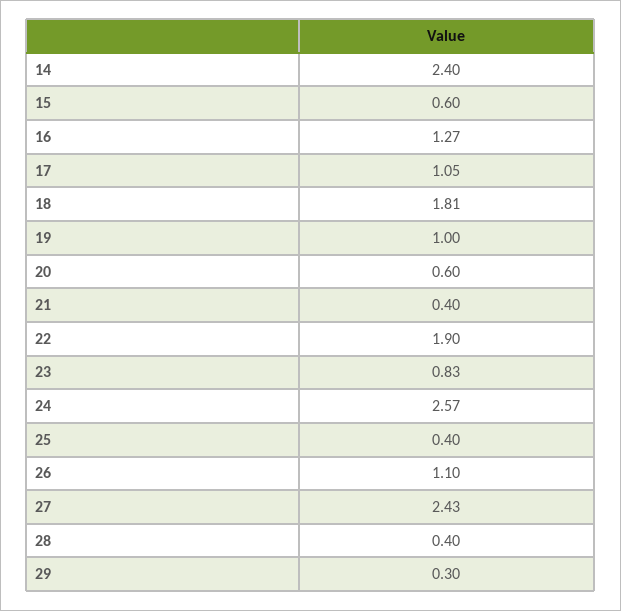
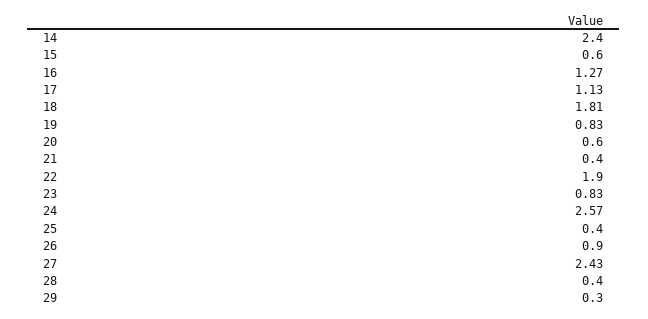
  {
    "14": 2.4,
    "15": 0.6,
    "16": 1.27,
-   "17": 1.05,
+   "17": 1.13,
    "18": 1.81,
-   "19": 1,
+   "19": 0.83,
    "20": 0.6,
    "21": 0.4,
    "22": 1.9,
    "23": 0.83,
    "24": 2.57,
    "25": 0.4,
-   "26": 1.1,
+   "26": 0.9,
    "27": 2.43,
    "28": 0.4,
    "29": 0.3
  }

